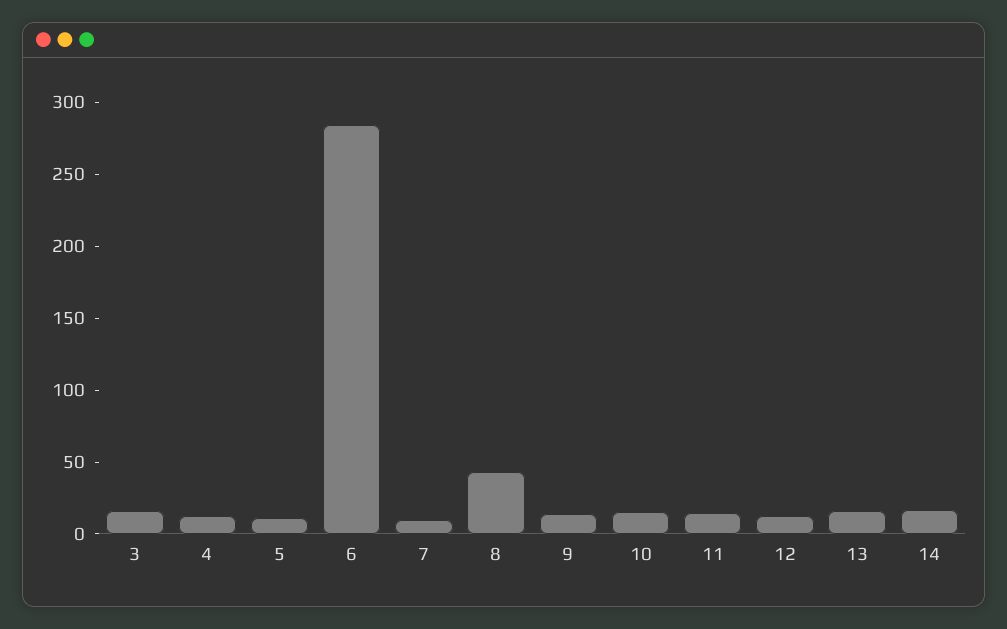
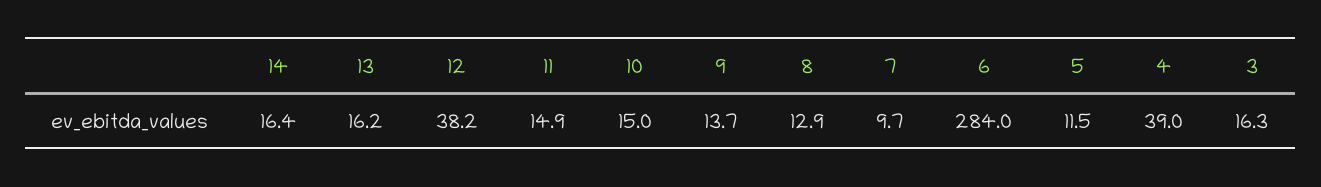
  {
    "3": 16.3,
-   "4": 10,
+   "4": 39,
    "5": 11.5,
    "6": 284,
    "7": 9.7,
-   "8": 40,
+   "8": 12.9,
    "9": 13.7,
    "10": 15,
    "11": 14.9,
-   "12": 10,
+   "12": 38.2,
    "13": 16.2,
    "14": 16.4
  }

